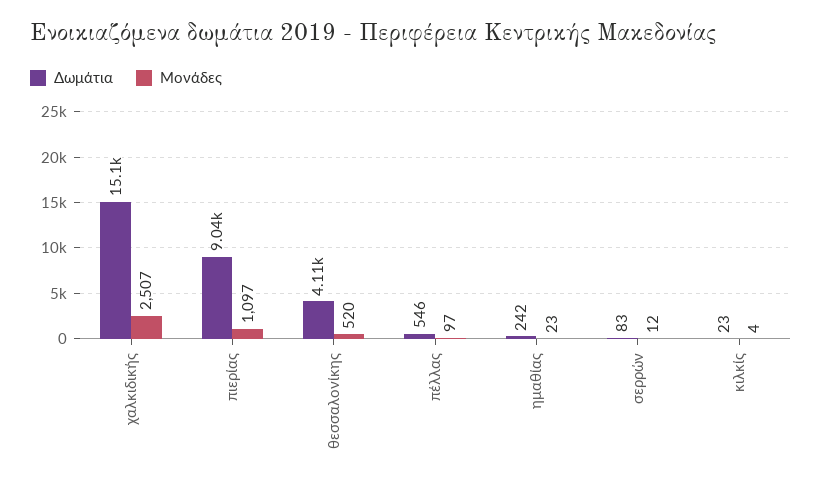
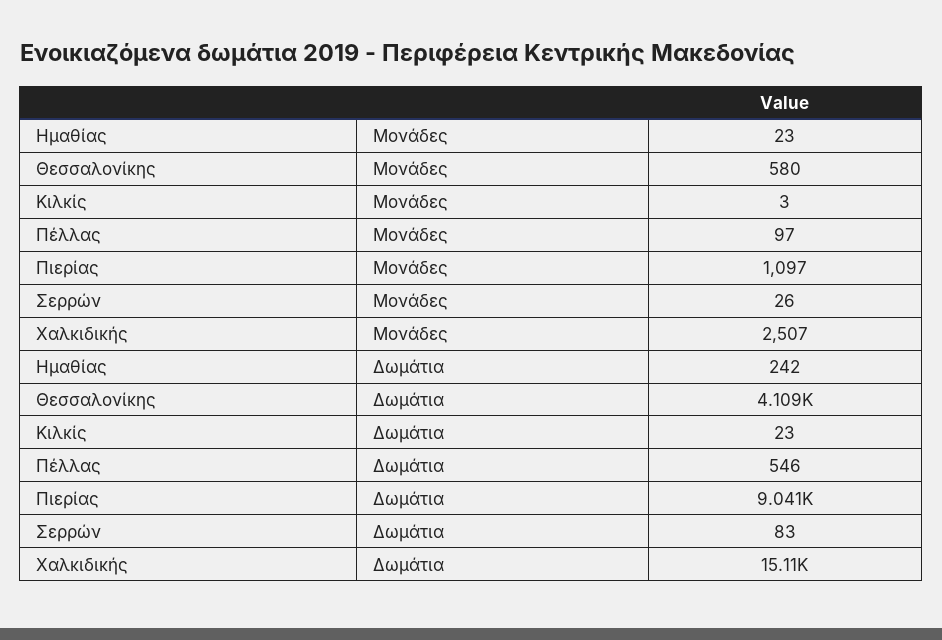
  {
    "Δωμάτια": {
      "χαλκιδικής": 15110,
      "πιερίας": 9041,
      "θεσσαλονίκης": 4109,
      "πέλλας": 546,
      "ημαθίας": 242,
      "σερρών": 83,
      "κιλκίς": 23
    },
    "Μονάδες": {
      "χαλκιδικής": 2507,
      "πιερίας": 1097,
-     "θεσσαλονίκης": 520,
+     "θεσσαλονίκης": 580,
      "πέλλας": 97,
      "ημαθίας": 23,
-     "σερρών": 12,
+     "σερρών": 26,
-     "κιλκίς": 4
+     "κιλκίς": 3
    }
  }

